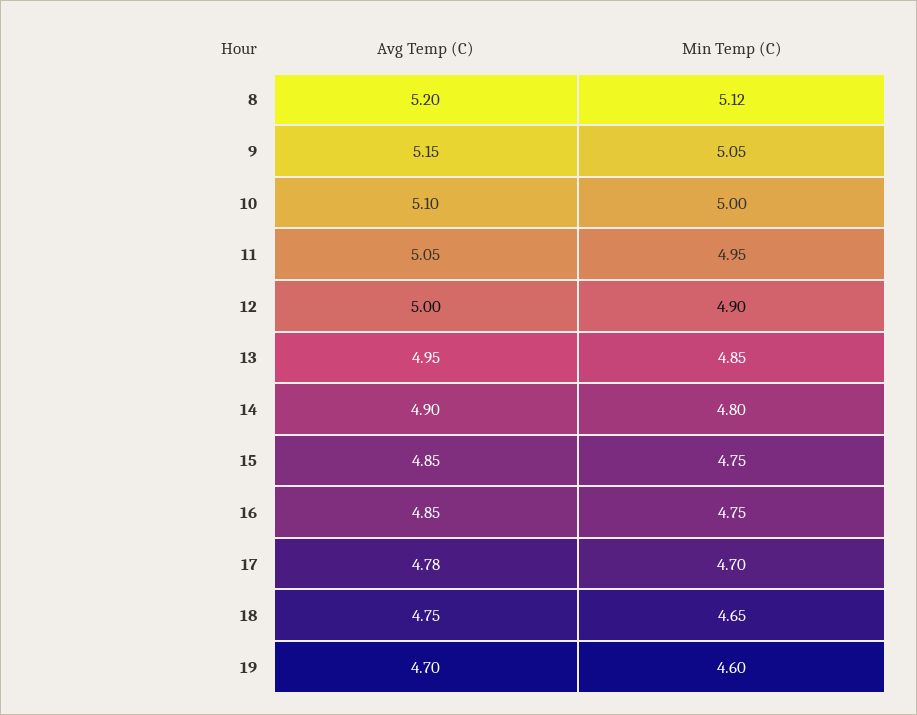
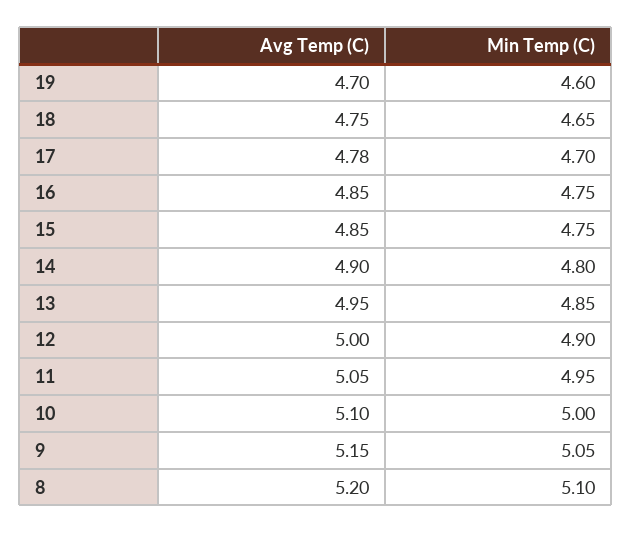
  {
    "Avg Temp (C)": {
      "8": 5.2,
      "9": 5.15,
      "10": 5.1,
      "11": 5.05,
      "12": 5,
      "13": 4.95,
      "14": 4.9,
      "15": 4.85,
      "16": 4.85,
      "17": 4.78,
      "18": 4.75,
      "19": 4.7
    },
    "Min Temp (C)": {
-     "8": 5.12,
+     "8": 5.1,
      "9": 5.05,
      "10": 5,
      "11": 4.95,
      "12": 4.9,
      "13": 4.85,
      "14": 4.8,
      "15": 4.75,
      "16": 4.75,
      "17": 4.7,
      "18": 4.65,
      "19": 4.6
    }
  }

